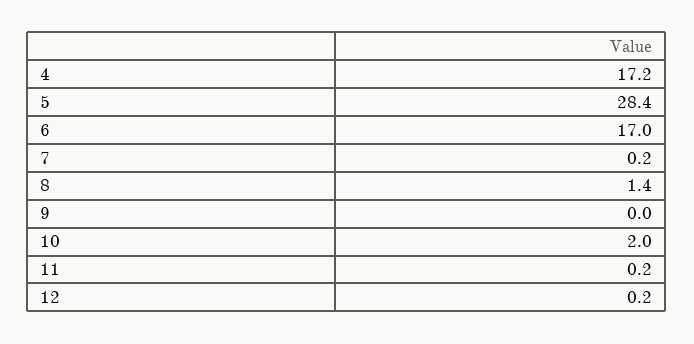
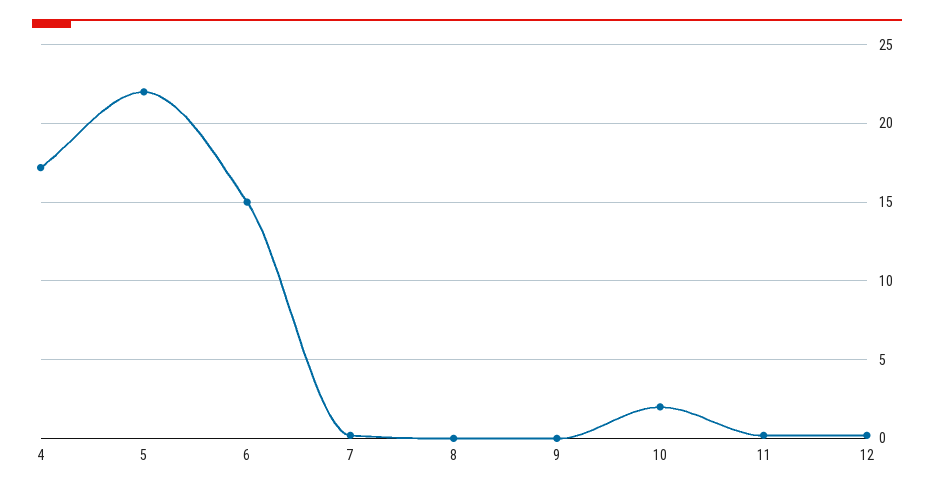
  {
    "4": 17.2,
-   "5": 28.4,
+   "5": 22,
-   "6": 17,
+   "6": 15,
    "7": 0.2,
-   "8": 1.4,
+   "8": 0,
    "9": 0,
    "10": 2,
    "11": 0.2,
    "12": 0.2
  }

